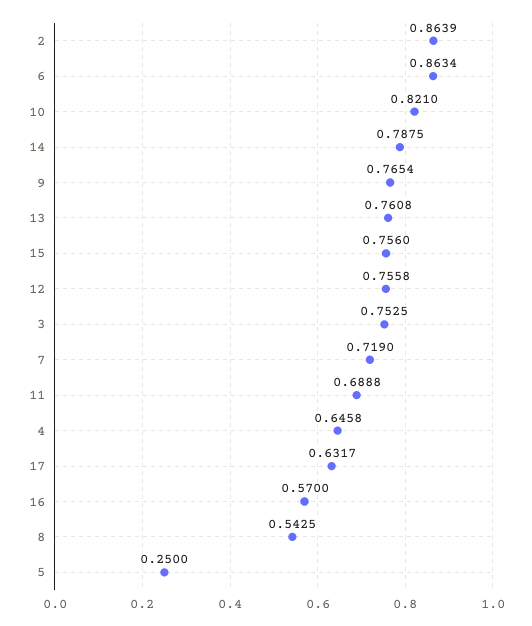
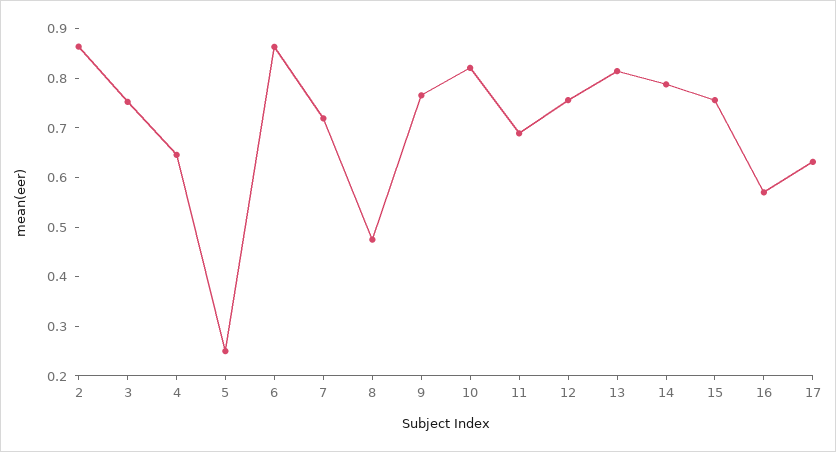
  {
    "2": 0.8639,
    "6": 0.8634,
    "10": 0.821,
    "14": 0.7875,
    "9": 0.7654,
-   "13": 0.7608,
+   "13": 0.82,
    "15": 0.756,
    "12": 0.7558,
    "3": 0.7525,
    "7": 0.719,
    "11": 0.6888,
    "4": 0.6458,
    "17": 0.6317,
    "16": 0.57,
-   "8": 0.5425,
+   "8": 0.48,
    "5": 0.25
  }

